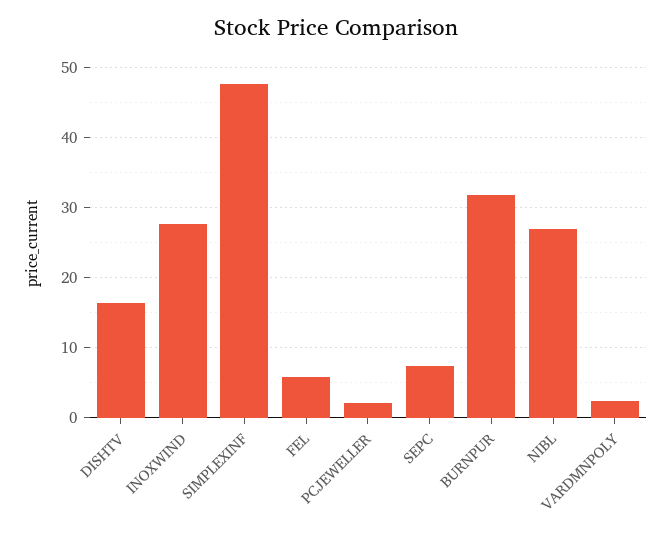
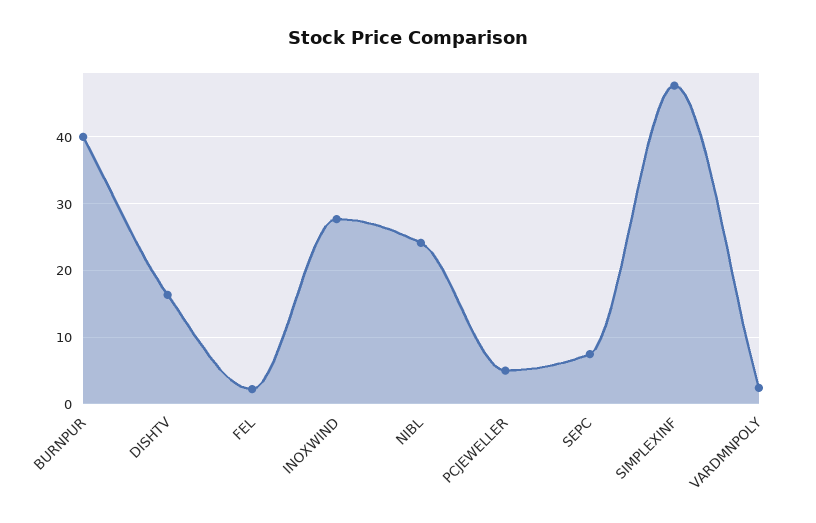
  {
    "DISHTV": 16,
    "INOXWIND": 28,
    "SIMPLEXINF": 48,
-   "FEL": 6,
+   "FEL": 2,
-   "PCJEWELLER": 2,
+   "PCJEWELLER": 5,
    "SEPC": 7,
-   "BURNPUR": 32,
+   "BURNPUR": 40,
-   "NIBL": 27,
+   "NIBL": 24,
    "VARDMNPOLY": 2
  }

